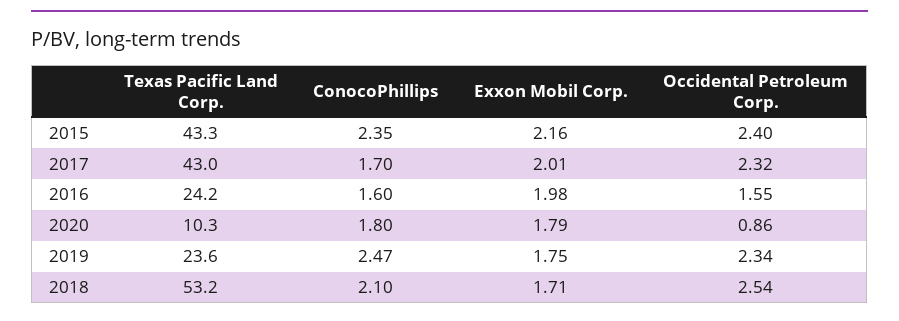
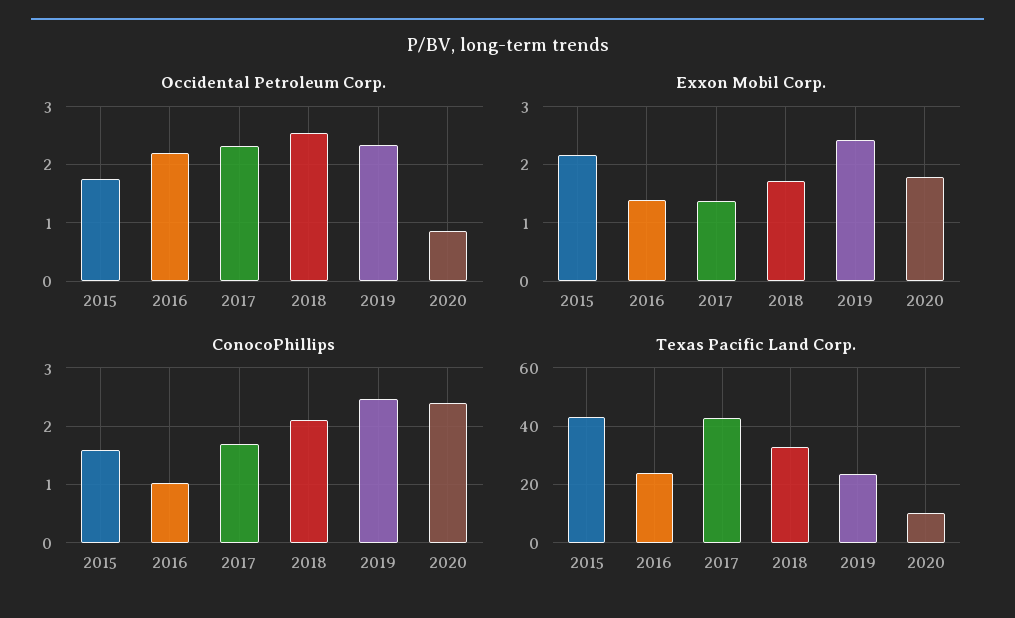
  {
    "Texas Pacific Land Corp.": {
      "2015": 43.3,
      "2017": 43,
      "2016": 24.2,
      "2020": 10.3,
      "2019": 23.6,
-     "2018": 53.2
+     "2018": 32.5
    },
    "ConocoPhillips": {
-     "2015": 2.35,
+     "2015": 1.6,
      "2017": 1.7,
-     "2016": 1.6,
+     "2016": 1,
-     "2020": 1.8,
+     "2020": 2.4,
      "2019": 2.47,
      "2018": 2.1
    },
    "Exxon Mobil Corp.": {
      "2015": 2.16,
-     "2017": 2.01,
+     "2017": 1.4,
-     "2016": 1.98,
+     "2016": 1.4,
      "2020": 1.79,
-     "2019": 1.75,
+     "2019": 2.4,
      "2018": 1.71
    },
    "Occidental Petroleum Corp.": {
-     "2015": 2.4,
+     "2015": 1.8,
      "2017": 2.32,
-     "2016": 1.55,
+     "2016": 2.2,
      "2020": 0.86,
      "2019": 2.34,
      "2018": 2.54
    }
  }

